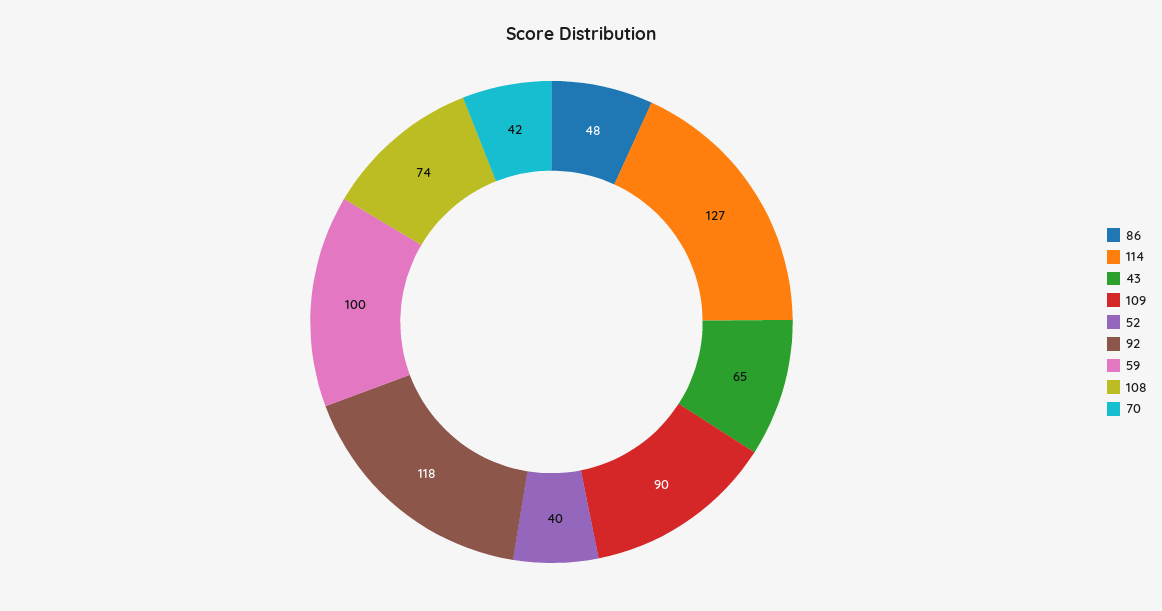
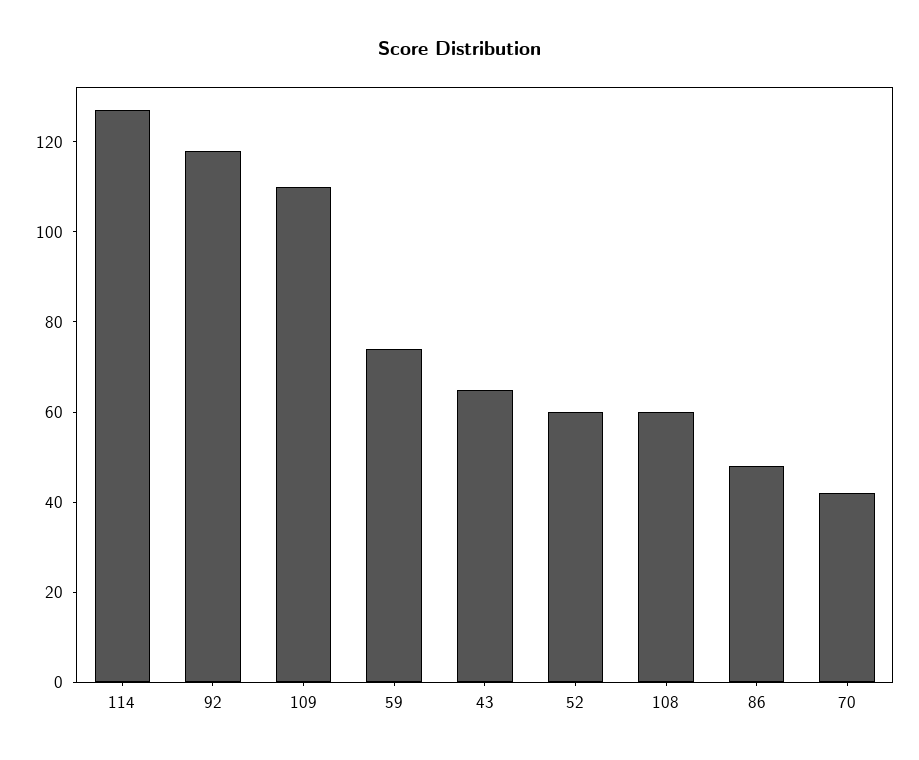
  {
    "86": 48,
    "114": 127,
    "43": 65,
-   "109": 90,
+   "109": 110,
-   "52": 40,
+   "52": 60,
    "92": 118,
-   "59": 100,
+   "59": 75,
-   "108": 74,
+   "108": 60,
    "70": 42
  }

